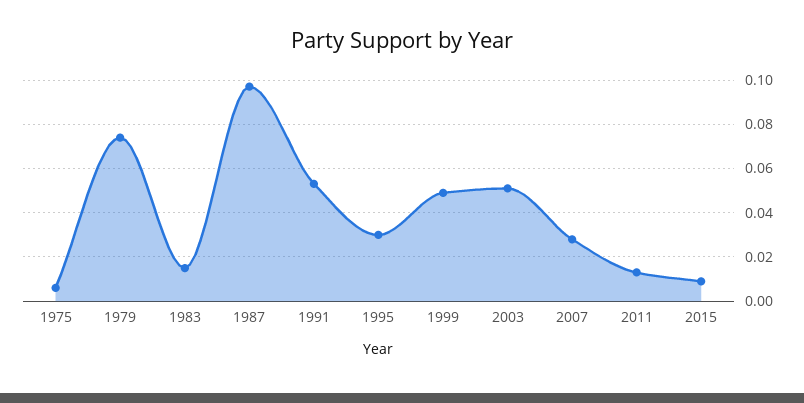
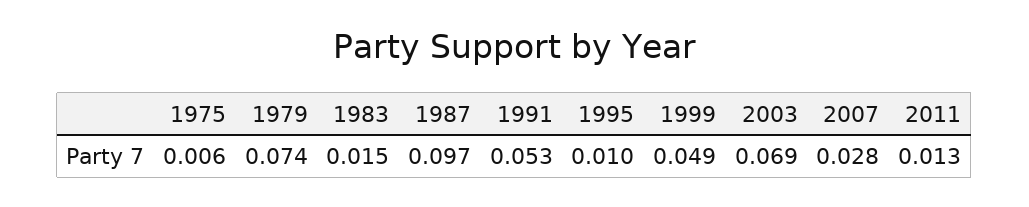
  {
    "1975": 0.006,
    "1979": 0.074,
    "1983": 0.015,
    "1987": 0.097,
    "1991": 0.053,
-   "1995": 0.03,
+   "1995": 0.01,
    "1999": 0.049,
-   "2003": 0.05,
+   "2003": 0.069,
    "2007": 0.028,
-   "2011": 0.013,
+   "2011": 0.013
-   "2015": 0.01
  }

